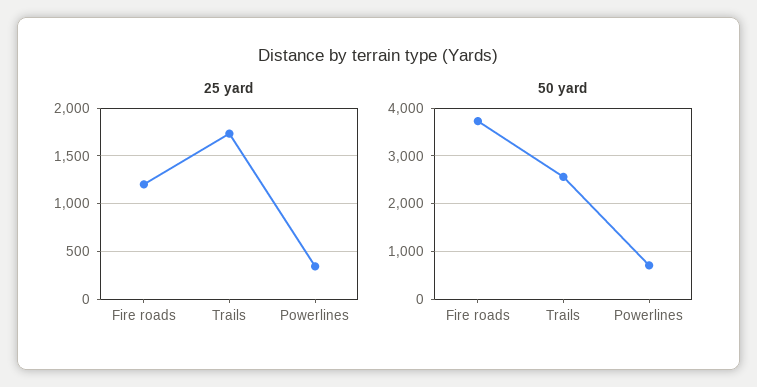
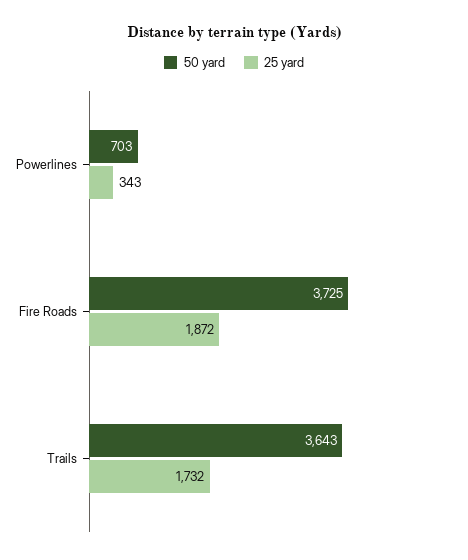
  {
    "25 yard": {
-     "Fire roads": 1200,
+     "Fire roads": 1872,
      "Trails": 1732,
      "Powerlines": 343
    },
    "50 yard": {
      "Fire roads": 3725,
-     "Trails": 2600,
+     "Trails": 3643,
      "Powerlines": 703
    }
  }

